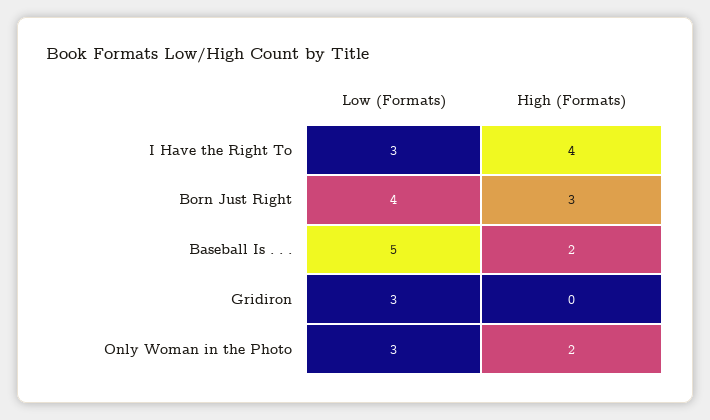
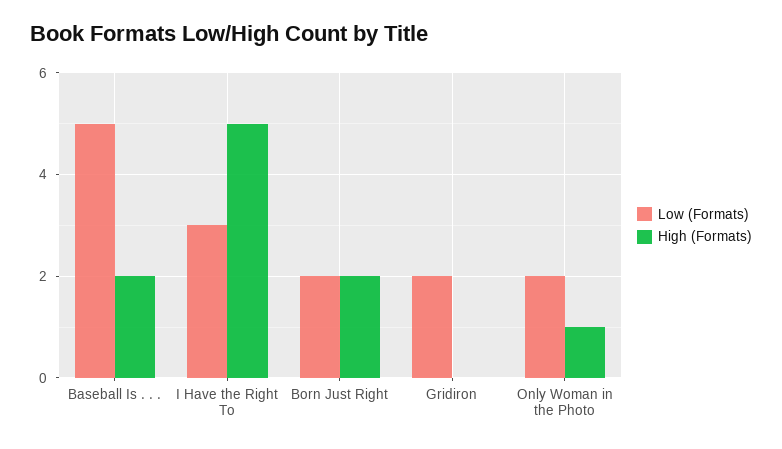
  {
    "Low (Formats)": {
      "I Have the Right To": 3,
-     "Born Just Right": 4,
+     "Born Just Right": 2,
      "Baseball Is . . .": 5,
-     "Gridiron": 3,
+     "Gridiron": 2,
-     "Only Woman in the Photo": 3
+     "Only Woman in the Photo": 2
    },
    "High (Formats)": {
-     "I Have the Right To": 4,
+     "I Have the Right To": 5,
-     "Born Just Right": 3,
+     "Born Just Right": 2,
      "Baseball Is . . .": 2,
      "Gridiron": 0,
-     "Only Woman in the Photo": 2
+     "Only Woman in the Photo": 1
    }
  }

